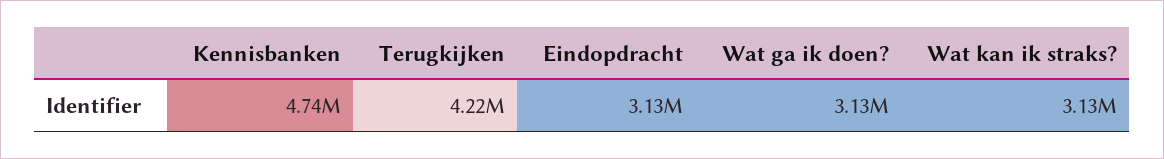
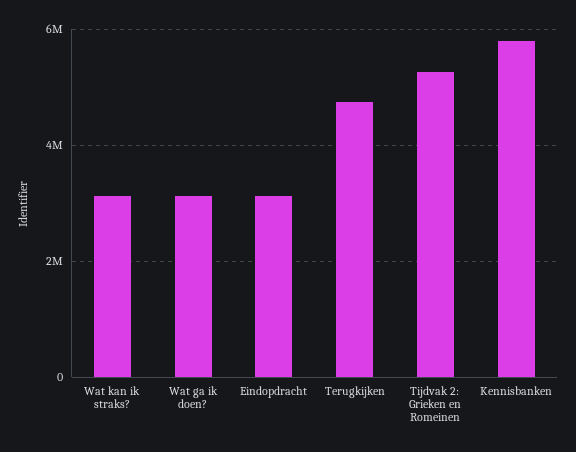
  {
-   "Kennisbanken": 4740000,
+   "Kennisbanken": 5800000,
-   "Terugkijken": 4220000,
+   "Terugkijken": 4800000,
    "Eindopdracht": 3130000,
    "Wat ga ik doen?": 3130000,
-   "Wat kan ik straks?": 3130000
+   "Wat kan ik straks?": 3130000,
+   "Tijdvak 2: Grieken en Romeinen": 5200000
  }

